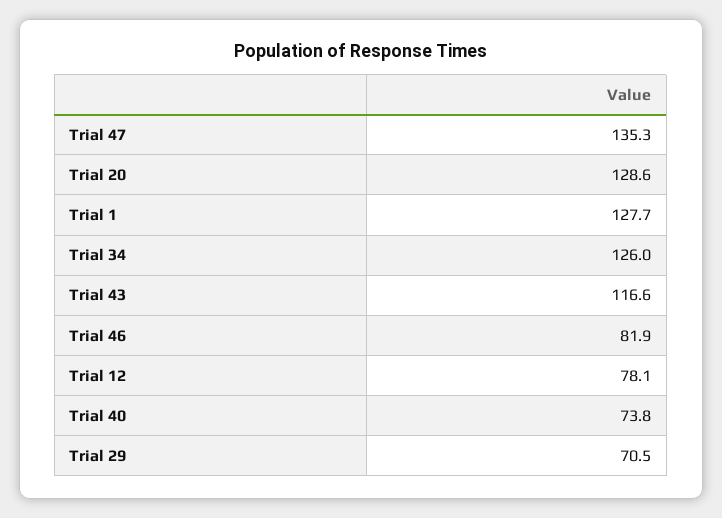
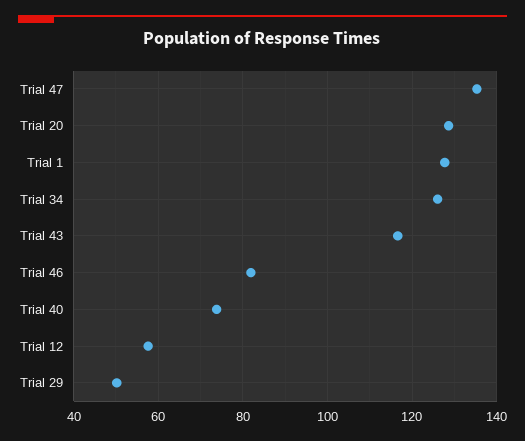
  {
    "Trial 47": 135.3,
    "Trial 20": 128.6,
    "Trial 1": 127.7,
    "Trial 34": 126,
    "Trial 43": 116.6,
    "Trial 46": 81.9,
-   "Trial 12": 78.1,
+   "Trial 12": 58,
    "Trial 40": 73.8,
-   "Trial 29": 70.5
+   "Trial 29": 50
  }

